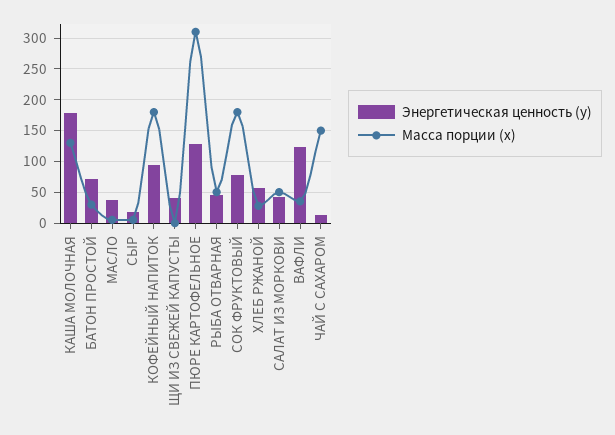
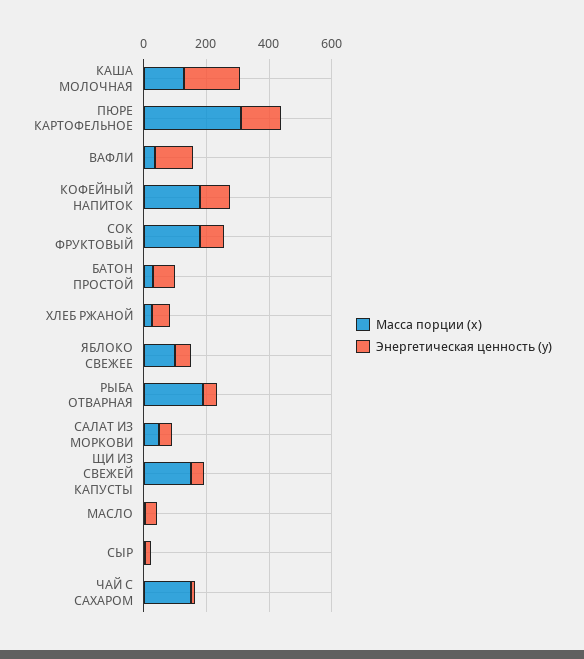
  {
    "Энергетическая ценность (y)": {
      "КАША МОЛОЧНАЯ": 180,
      "БАТОН ПРОСТОЙ": 70,
      "МАСЛО": 40,
      "СЫР": 20,
      "КОФЕЙНЫЙ НАПИТОК": 90,
      "ЩИ ИЗ СВЕЖЕЙ КАПУСТЫ": 40,
      "ПЮРЕ КАРТОФЕЛЬНОЕ": 130,
      "РЫБА ОТВАРНАЯ": 40,
      "СОК ФРУКТОВЫЙ": 80,
      "ХЛЕБ РЖАНОЙ": 60,
      "САЛАТ ИЗ МОРКОВИ": 40,
      "ВАФЛИ": 120,
-     "ЧАЙ С САХАРОМ": 10
+     "ЧАЙ С САХАРОМ": 10,
+     "ЯБЛОКО СВЕЖЕЕ": 50
    },
    "Масса порции (x)": {
      "КАША МОЛОЧНАЯ": 130,
      "БАТОН ПРОСТОЙ": 30,
      "МАСЛО": 10,
      "СЫР": 10,
      "КОФЕЙНЫЙ НАПИТОК": 180,
-     "ЩИ ИЗ СВЕЖЕЙ КАПУСТЫ": 0,
+     "ЩИ ИЗ СВЕЖЕЙ КАПУСТЫ": 150,
      "ПЮРЕ КАРТОФЕЛЬНОЕ": 310,
-     "РЫБА ОТВАРНАЯ": 50,
+     "РЫБА ОТВАРНАЯ": 200,
      "СОК ФРУКТОВЫЙ": 180,
      "ХЛЕБ РЖАНОЙ": 30,
      "САЛАТ ИЗ МОРКОВИ": 50,
      "ВАФЛИ": 40,
-     "ЧАЙ С САХАРОМ": 150
+     "ЧАЙ С САХАРОМ": 150,
+     "ЯБЛОКО СВЕЖЕЕ": 100
    }
  }

